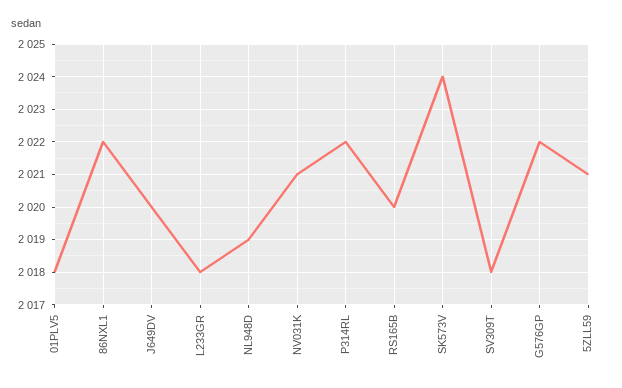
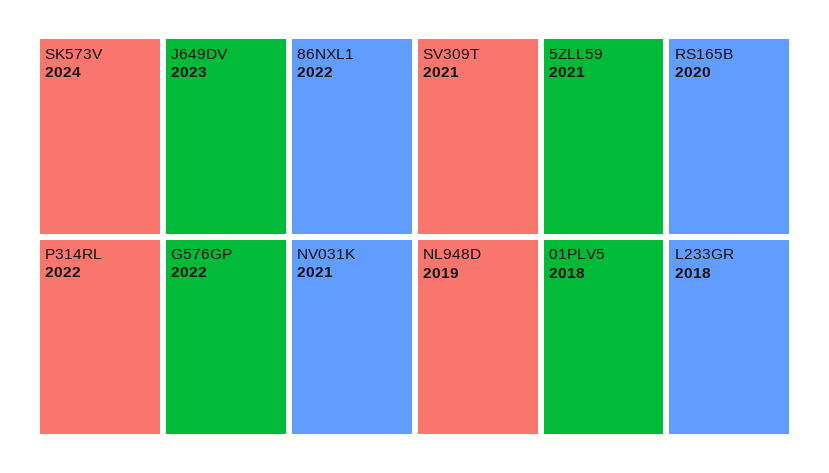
  {
    "01PLV5": 2018,
    "86NXL1": 2022,
-   "J649DV": 2020,
+   "J649DV": 2023,
    "L233GR": 2018,
    "NL948D": 2019,
    "NV031K": 2021,
    "P314RL": 2022,
    "RS165B": 2020,
    "SK573V": 2024,
-   "SV309T": 2018,
+   "SV309T": 2021,
    "G576GP": 2022,
    "5ZLL59": 2021
  }

